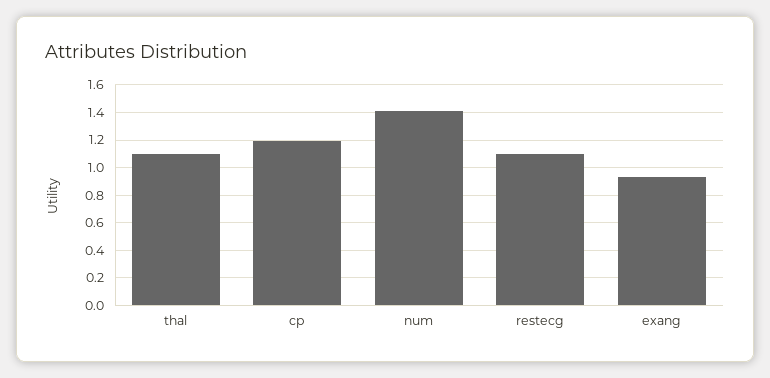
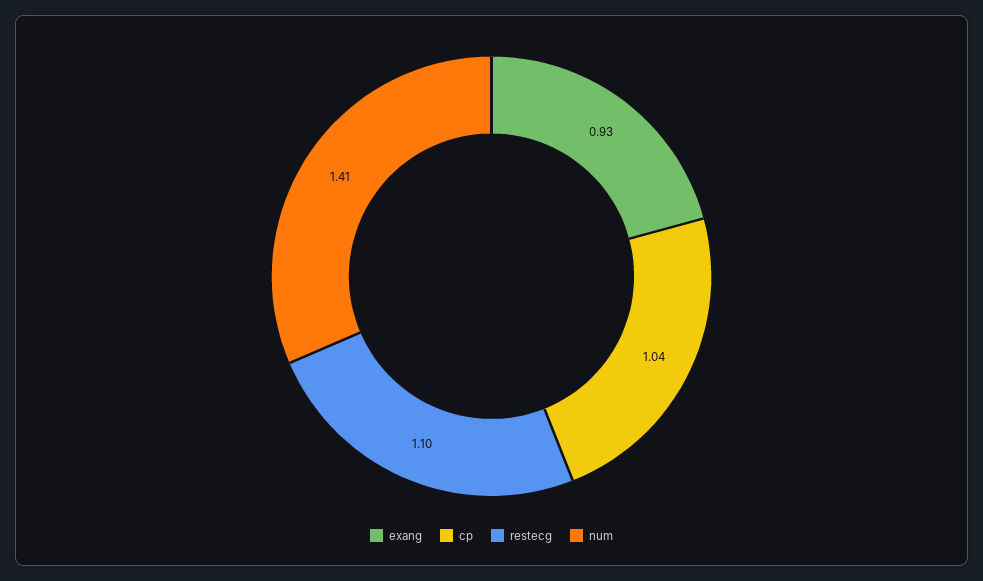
  {
-   "thal": 1.1,
-   "cp": 1.2,
+   "cp": 1.04,
    "num": 1.41,
    "restecg": 1.1,
    "exang": 0.93
  }

